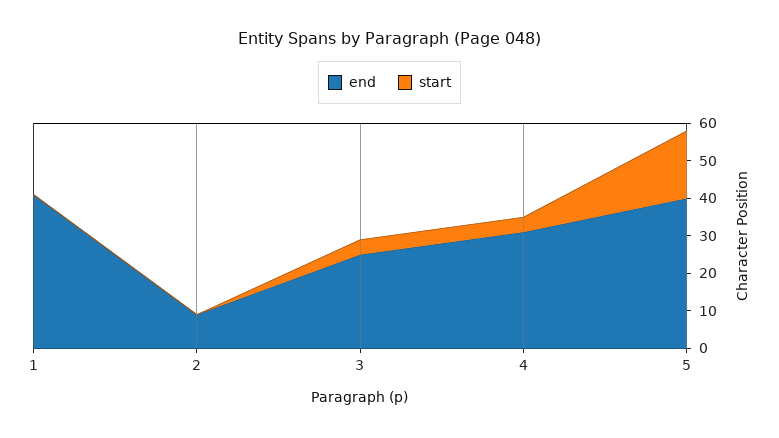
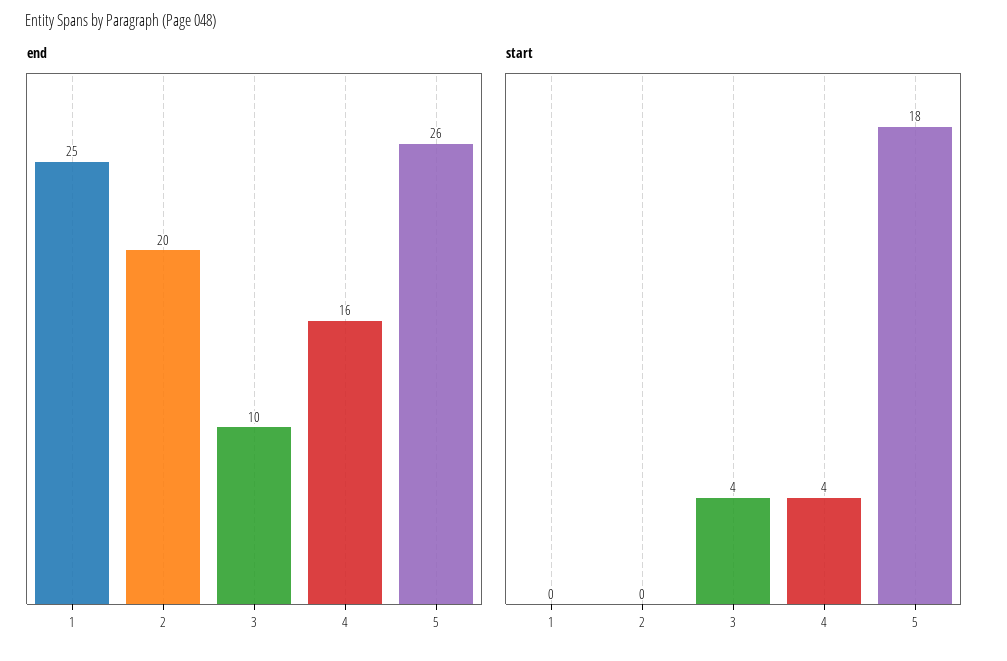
  {
    "end": {
-     "1": 40,
+     "1": 25,
-     "2": 10,
+     "2": 20,
-     "3": 25,
+     "3": 10,
-     "4": 30,
+     "4": 16,
-     "5": 40
+     "5": 26
    },
    "start": {
      "1": 0,
      "2": 0,
      "3": 4,
      "4": 4,
      "5": 18
    }
  }

